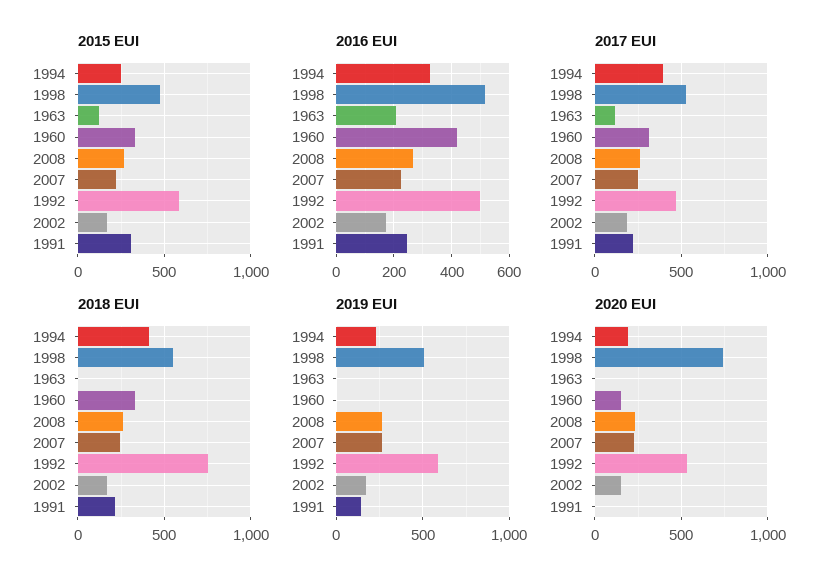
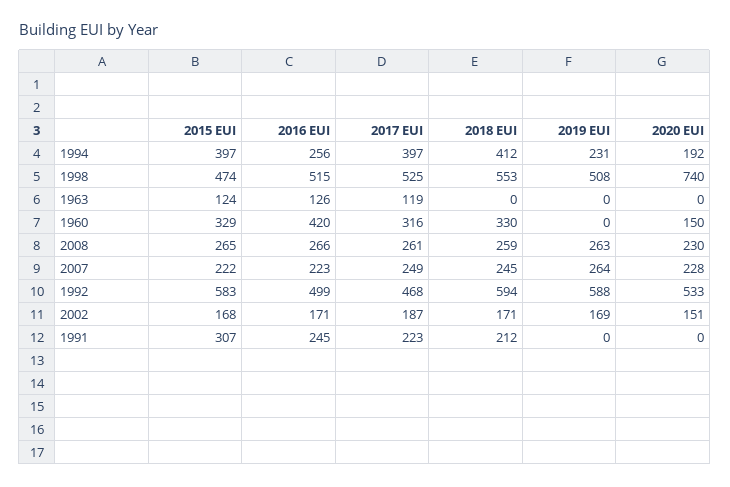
  {
    "2015 EUI": {
-     "1994": 250,
+     "1994": 397,
      "1998": 474,
      "1963": 124,
      "1960": 329,
      "2008": 265,
      "2007": 222,
      "1992": 583,
      "2002": 168,
      "1991": 307
    },
    "2016 EUI": {
-     "1994": 325,
+     "1994": 256,
      "1998": 515,
-     "1963": 200,
+     "1963": 126,
      "1960": 420,
      "2008": 266,
      "2007": 223,
      "1992": 499,
      "2002": 171,
      "1991": 245
    },
    "2017 EUI": {
      "1994": 397,
      "1998": 525,
      "1963": 119,
      "1960": 316,
      "2008": 261,
      "2007": 249,
      "1992": 468,
      "2002": 187,
      "1991": 223
    },
    "2018 EUI": {
      "1994": 412,
      "1998": 553,
      "1963": 0,
      "1960": 330,
      "2008": 259,
      "2007": 245,
-     "1992": 750,
+     "1992": 594,
      "2002": 171,
      "1991": 212
    },
    "2019 EUI": {
      "1994": 231,
      "1998": 508,
      "1963": 0,
      "1960": 0,
      "2008": 263,
      "2007": 264,
      "1992": 588,
      "2002": 169,
-     "1991": 150
+     "1991": 0
    },
    "2020 EUI": {
      "1994": 192,
      "1998": 740,
      "1963": 0,
      "1960": 150,
      "2008": 230,
      "2007": 228,
      "1992": 533,
      "2002": 151,
      "1991": 0
    }
  }

